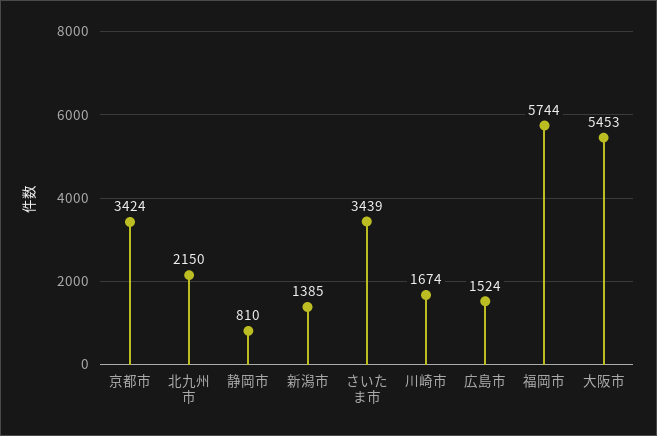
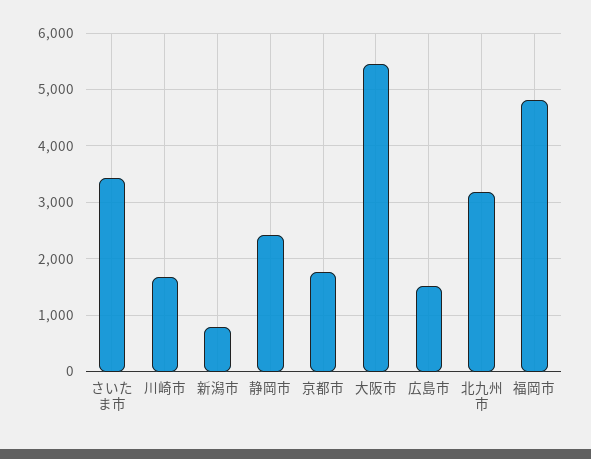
  {
-   "京都市": 3424,
+   "京都市": 1800,
-   "北九州市": 2150,
+   "北九州市": 3200,
-   "静岡市": 810,
+   "静岡市": 2400,
-   "新潟市": 1385,
+   "新潟市": 800,
    "さいたま市": 3439,
    "川崎市": 1674,
    "広島市": 1524,
-   "福岡市": 5744,
+   "福岡市": 4800,
    "大阪市": 5453
  }

